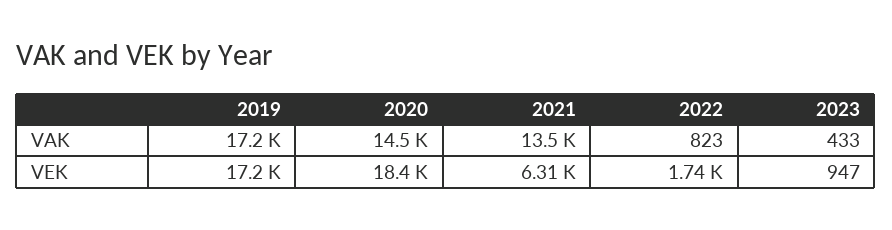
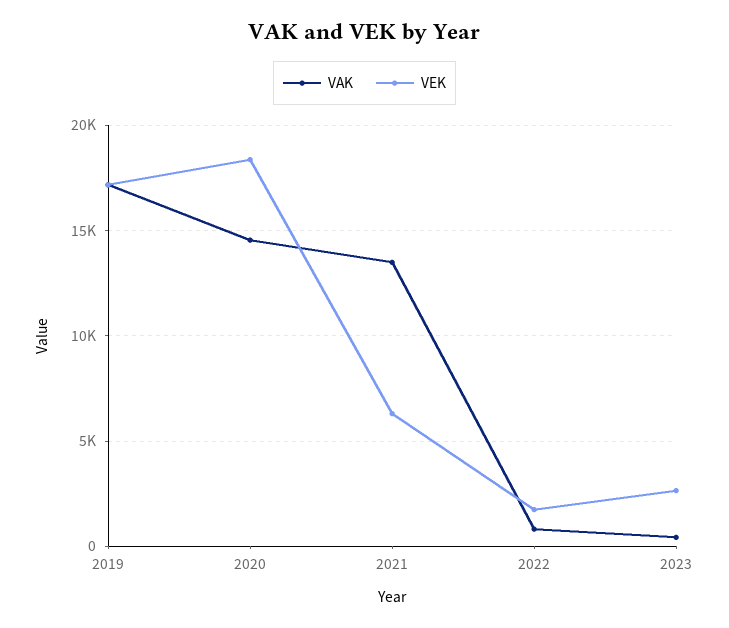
  {
    "VAK": {
      "2019": 17200,
      "2020": 14500,
      "2021": 13500,
      "2022": 823,
      "2023": 433
    },
    "VEK": {
      "2019": 17200,
      "2020": 18400,
      "2021": 6310,
      "2022": 1740,
-     "2023": 947
+     "2023": 2500
    }
  }

